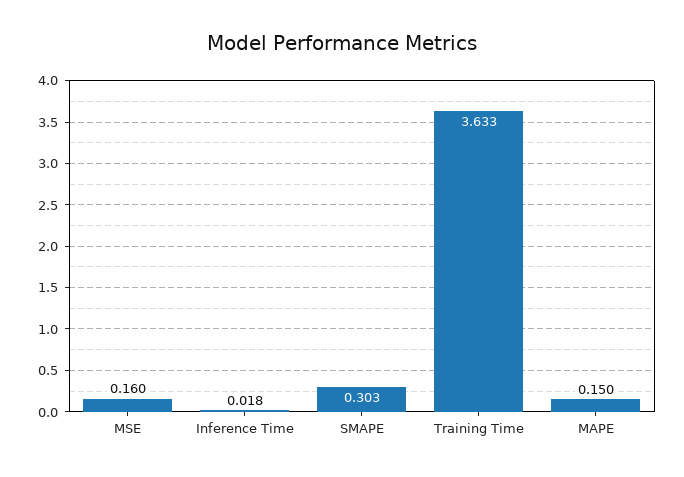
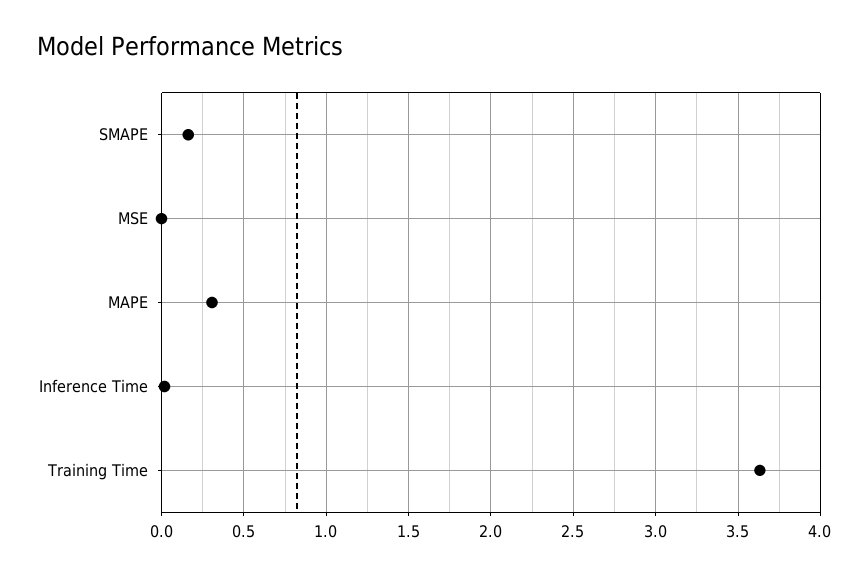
  {
-   "MSE": 0.16,
+   "MSE": 0,
    "Inference Time": 0.018,
-   "SMAPE": 0.303,
+   "SMAPE": 0.15,
    "Training Time": 3.633,
-   "MAPE": 0.15
+   "MAPE": 0.3
  }

